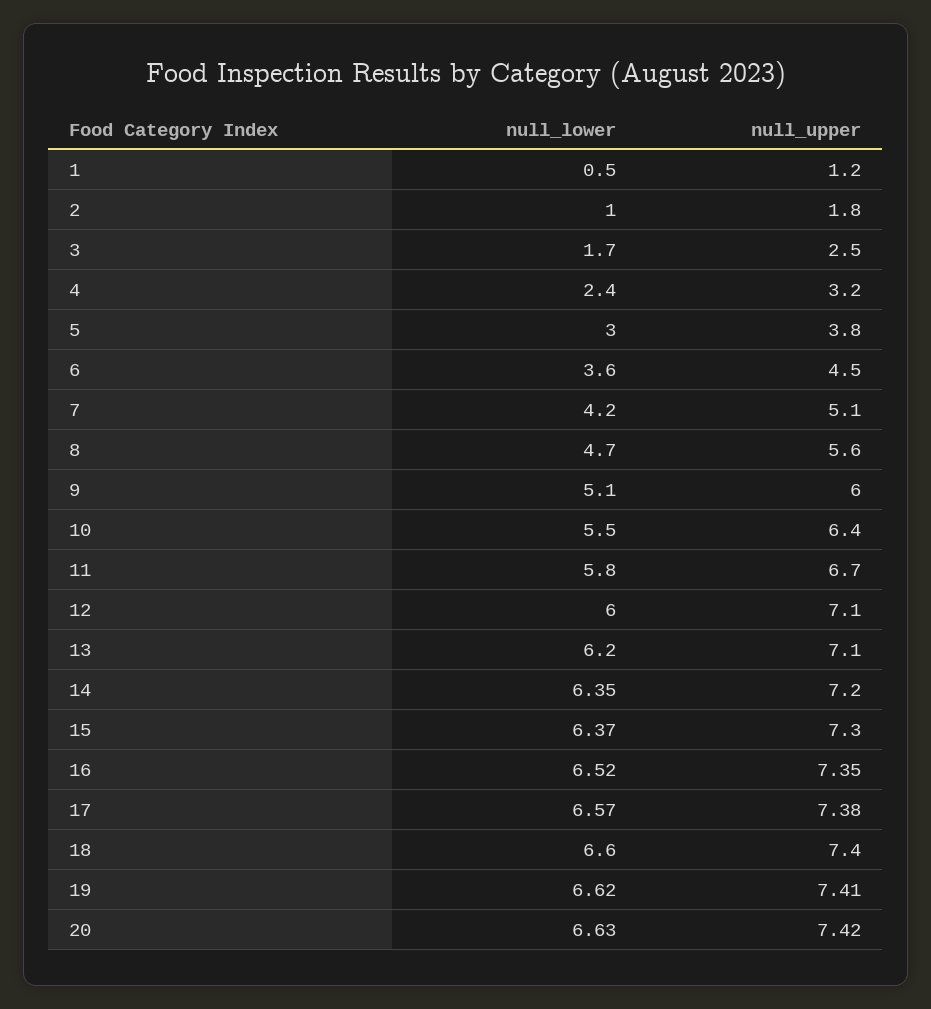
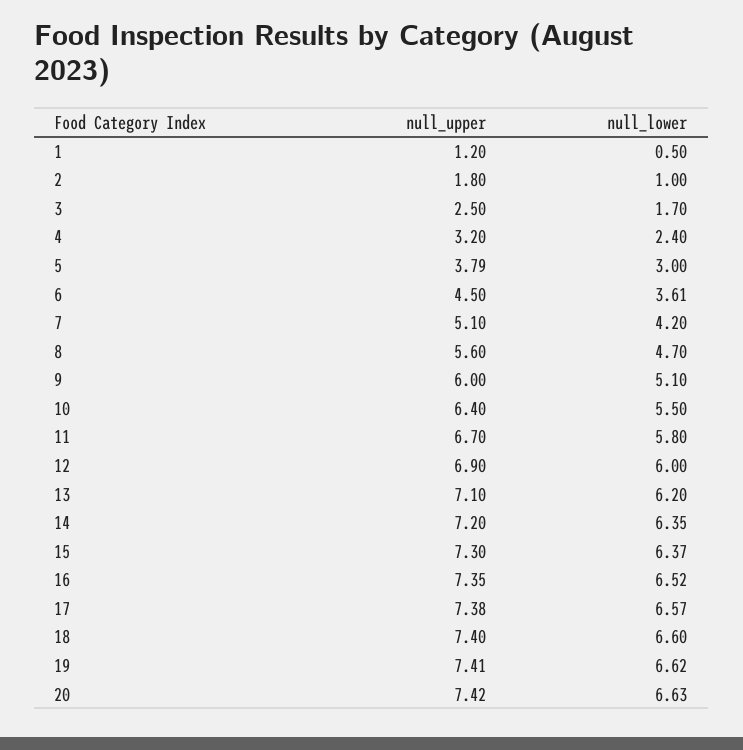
  {
    "null_lower": {
      "1": 0.5,
      "2": 1,
      "3": 1.7,
      "4": 2.4,
      "5": 3,
-     "6": 3.6,
+     "6": 3.61,
      "7": 4.2,
      "8": 4.7,
      "9": 5.1,
      "10": 5.5,
      "11": 5.8,
      "12": 6,
      "13": 6.2,
      "14": 6.35,
      "15": 6.37,
      "16": 6.52,
      "17": 6.57,
      "18": 6.6,
      "19": 6.62,
      "20": 6.63
    },
    "null_upper": {
      "1": 1.2,
      "2": 1.8,
      "3": 2.5,
      "4": 3.2,
-     "5": 3.8,
+     "5": 3.79,
      "6": 4.5,
      "7": 5.1,
      "8": 5.6,
      "9": 6,
      "10": 6.4,
      "11": 6.7,
-     "12": 7.1,
+     "12": 6.9,
      "13": 7.1,
      "14": 7.2,
      "15": 7.3,
      "16": 7.35,
      "17": 7.38,
      "18": 7.4,
      "19": 7.41,
      "20": 7.42
    }
  }

